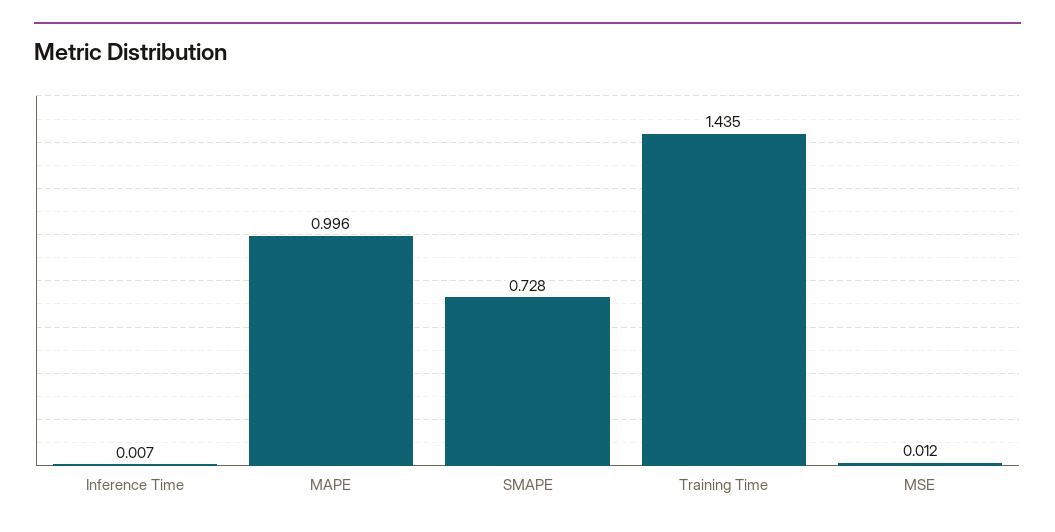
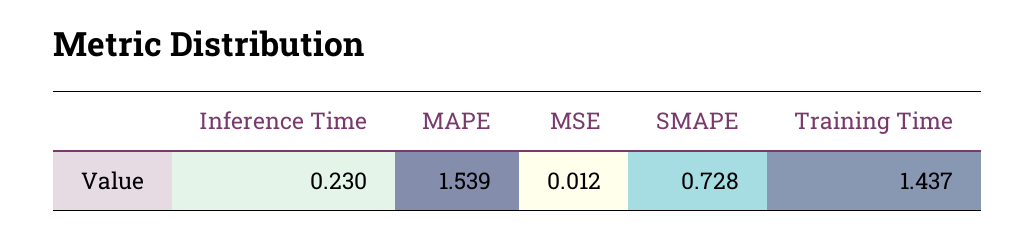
  {
-   "Inference Time": 0.007,
+   "Inference Time": 0.23,
-   "MAPE": 0.996,
+   "MAPE": 1.539,
    "SMAPE": 0.728,
-   "Training Time": 1.435,
+   "Training Time": 1.437,
    "MSE": 0.012
  }

